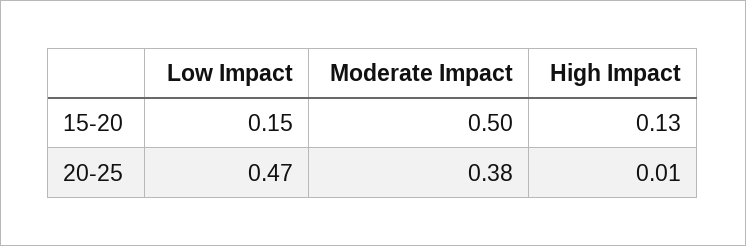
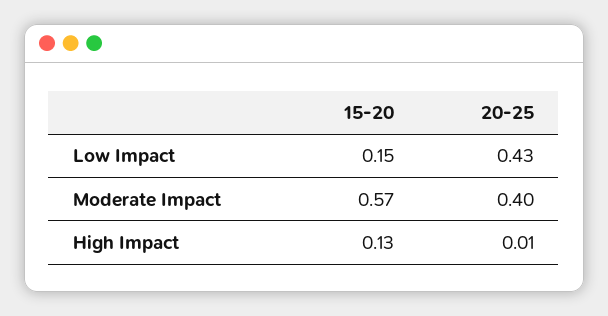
  {
    "Low Impact": {
      "15-20": 0.15,
-     "20-25": 0.47
+     "20-25": 0.43
    },
    "Moderate Impact": {
-     "15-20": 0.5,
+     "15-20": 0.57,
-     "20-25": 0.38
+     "20-25": 0.4
    },
    "High Impact": {
      "15-20": 0.13,
      "20-25": 0.01
    }
  }

